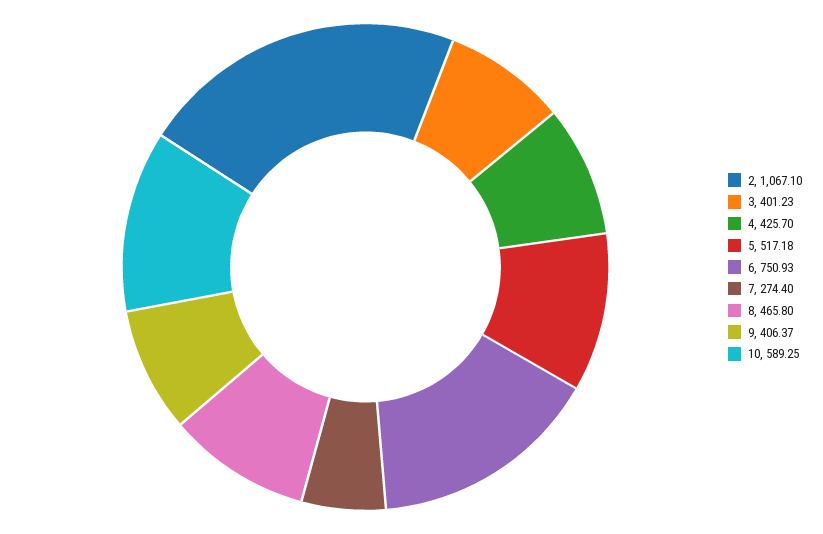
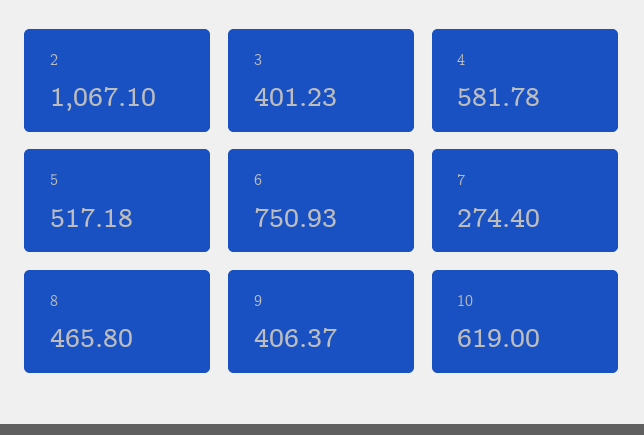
  {
    "2": 1067.1,
    "3": 401.23,
-   "4": 425.7,
+   "4": 581.78,
    "5": 517.18,
    "6": 750.93,
    "7": 274.4,
    "8": 465.8,
    "9": 406.37,
-   "10": 589.25
+   "10": 619
  }

